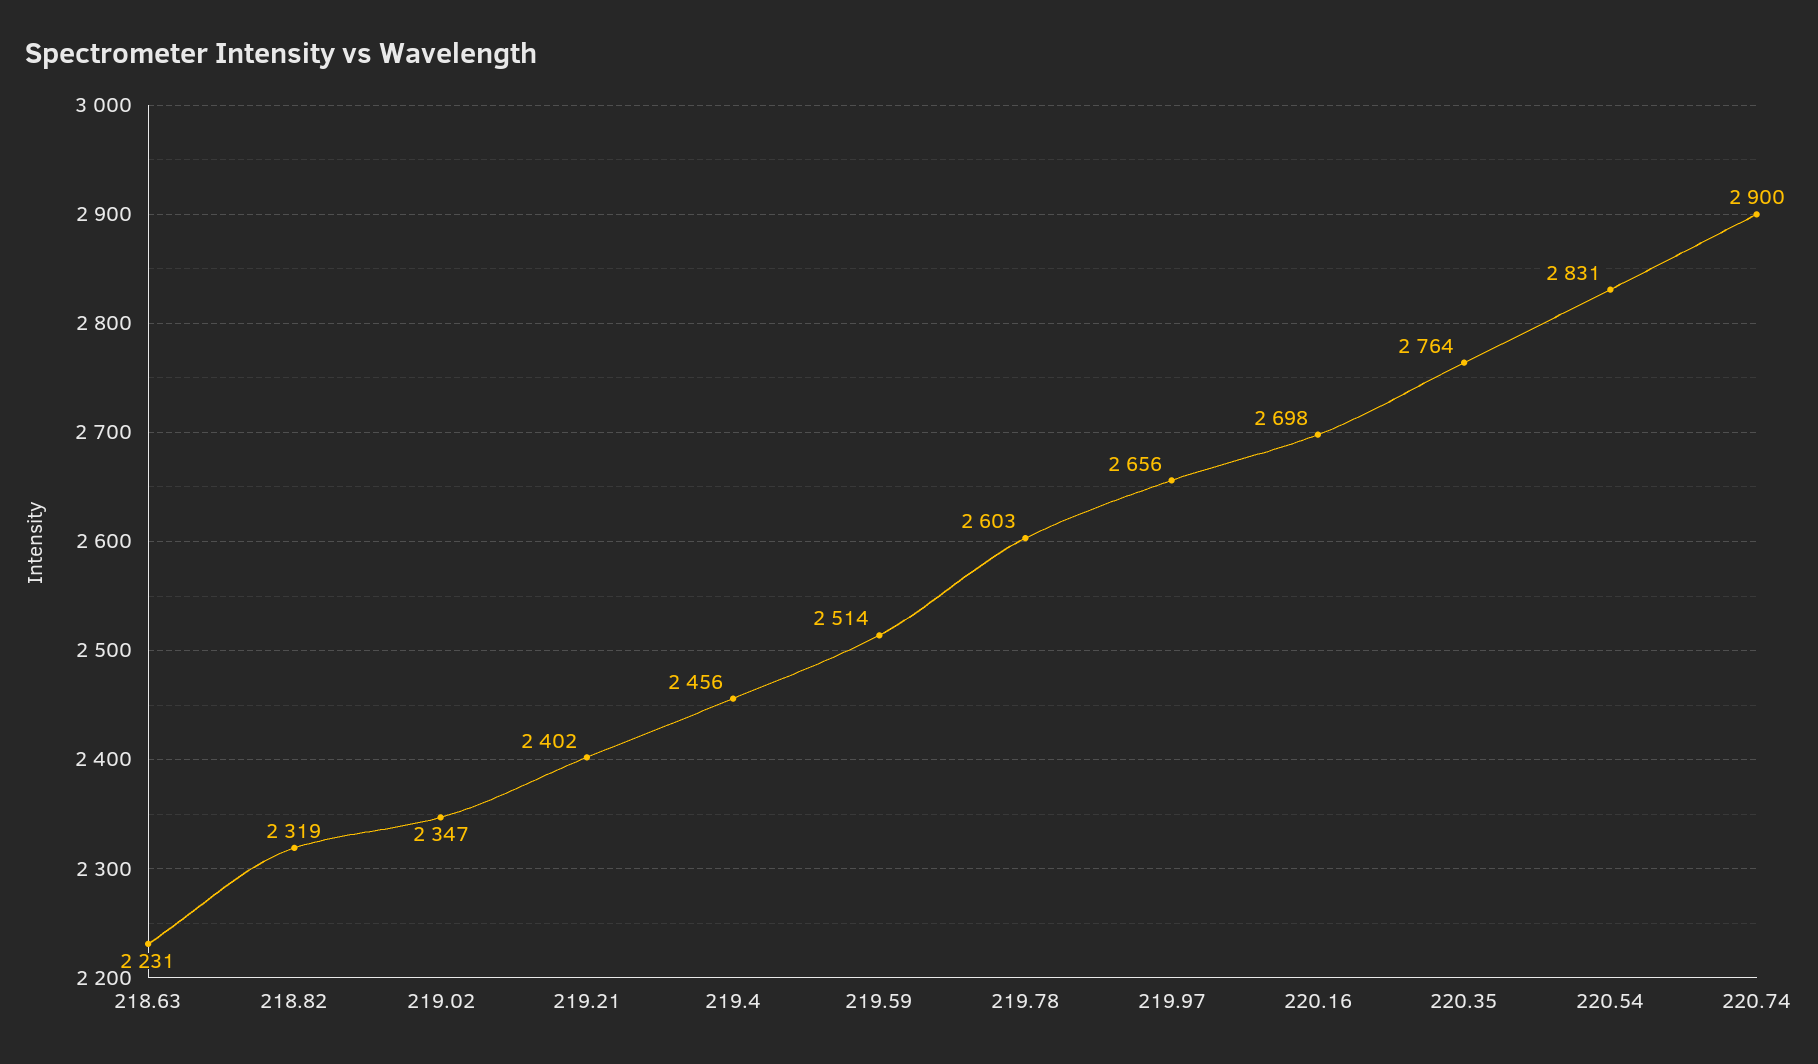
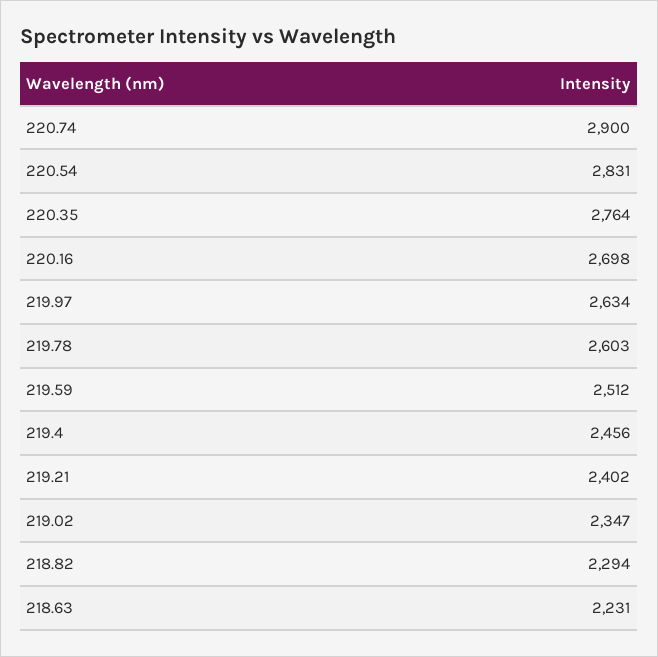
  {
    "218.63": 2231,
-   "218.82": 2319,
+   "218.82": 2294,
    "219.02": 2347,
    "219.21": 2402,
    "219.4": 2456,
-   "219.59": 2514,
+   "219.59": 2512,
    "219.78": 2603,
-   "219.97": 2656,
+   "219.97": 2634,
    "220.16": 2698,
    "220.35": 2764,
    "220.54": 2831,
    "220.74": 2900
  }

